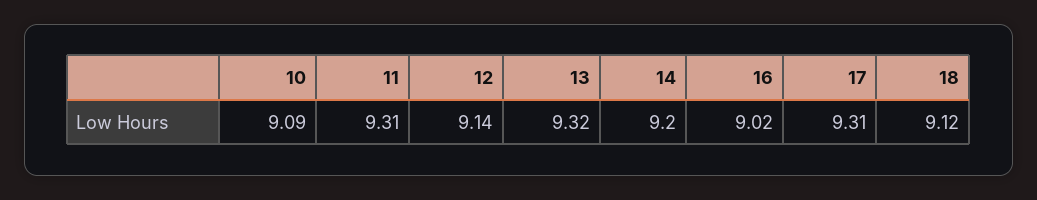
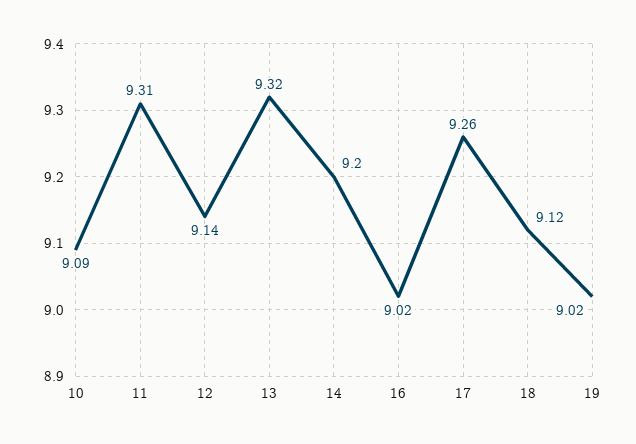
  {
    "10": 9.09,
    "11": 9.31,
    "12": 9.14,
    "13": 9.32,
    "14": 9.2,
    "16": 9.02,
-   "17": 9.31,
+   "17": 9.26,
-   "18": 9.12
+   "18": 9.12,
+   "19": 9.02
  }

